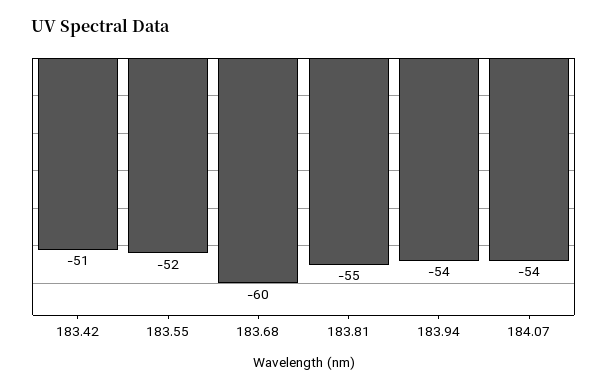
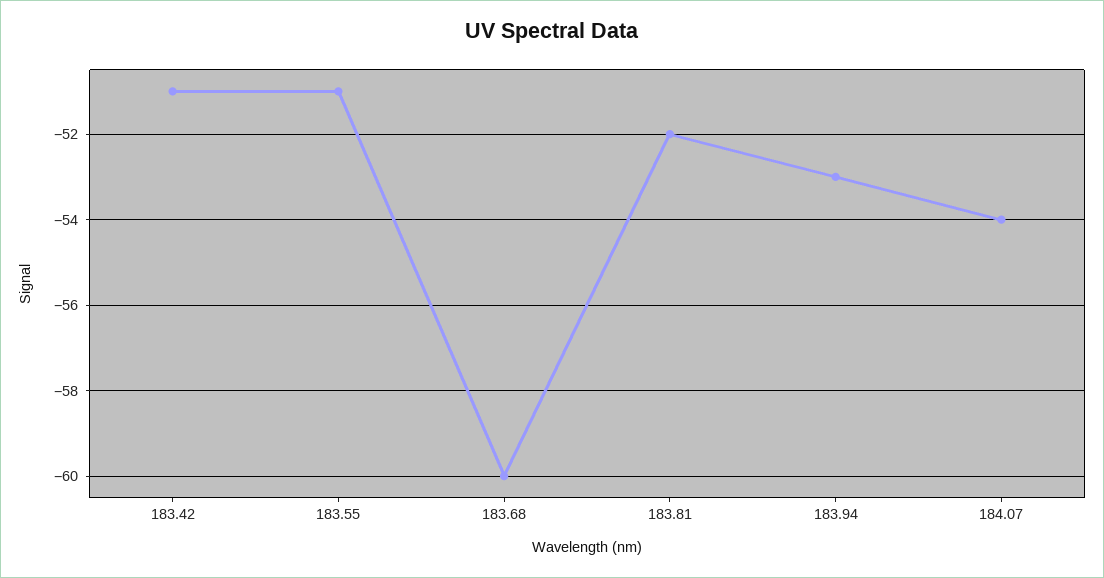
  {
    "183.42": -51,
-   "183.55": -52,
+   "183.55": -51,
    "183.68": -60,
-   "183.81": -55,
+   "183.81": -52,
-   "183.94": -54,
+   "183.94": -53,
    "184.07": -54
  }

